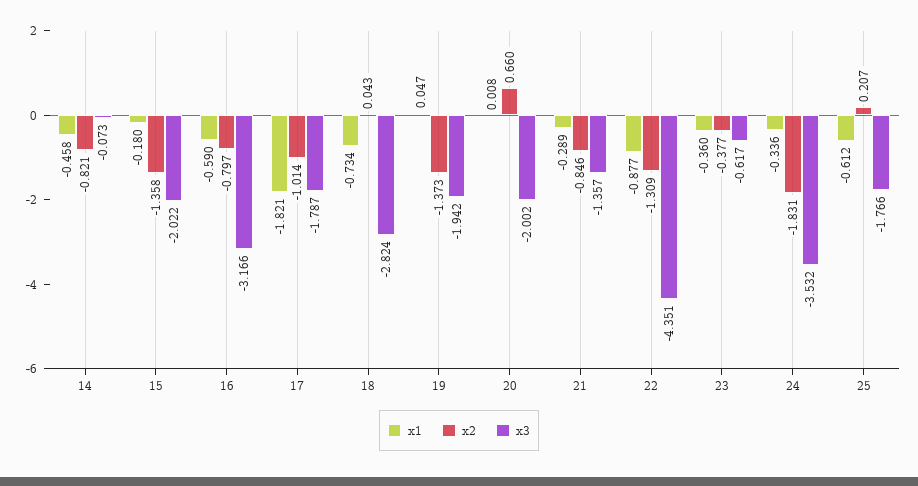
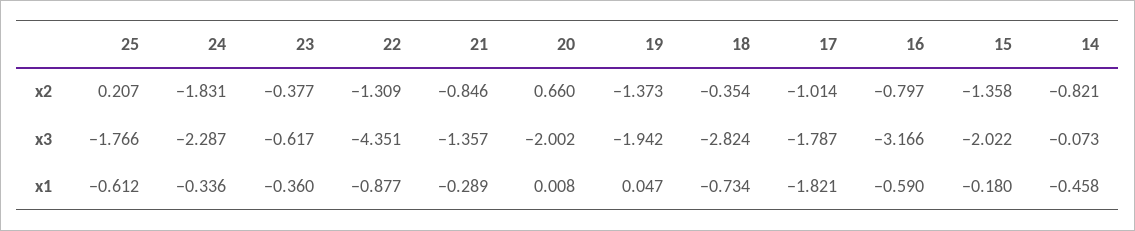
  {
    "x1": {
      "14": -0.458,
      "15": -0.18,
      "16": -0.59,
      "17": -1.821,
      "18": -0.734,
      "19": 0.047,
      "20": 0.008,
      "21": -0.289,
      "22": -0.877,
      "23": -0.36,
      "24": -0.336,
      "25": -0.612
    },
    "x2": {
      "14": -0.821,
      "15": -1.358,
      "16": -0.797,
      "17": -1.014,
-     "18": 0.043,
+     "18": -0.354,
      "19": -1.373,
      "20": 0.66,
      "21": -0.846,
      "22": -1.309,
      "23": -0.377,
      "24": -1.831,
      "25": 0.207
    },
    "x3": {
      "14": -0.073,
      "15": -2.022,
      "16": -3.166,
      "17": -1.787,
      "18": -2.824,
      "19": -1.942,
      "20": -2.002,
      "21": -1.357,
      "22": -4.351,
      "23": -0.617,
-     "24": -3.532,
+     "24": -2.287,
      "25": -1.766
    }
  }

